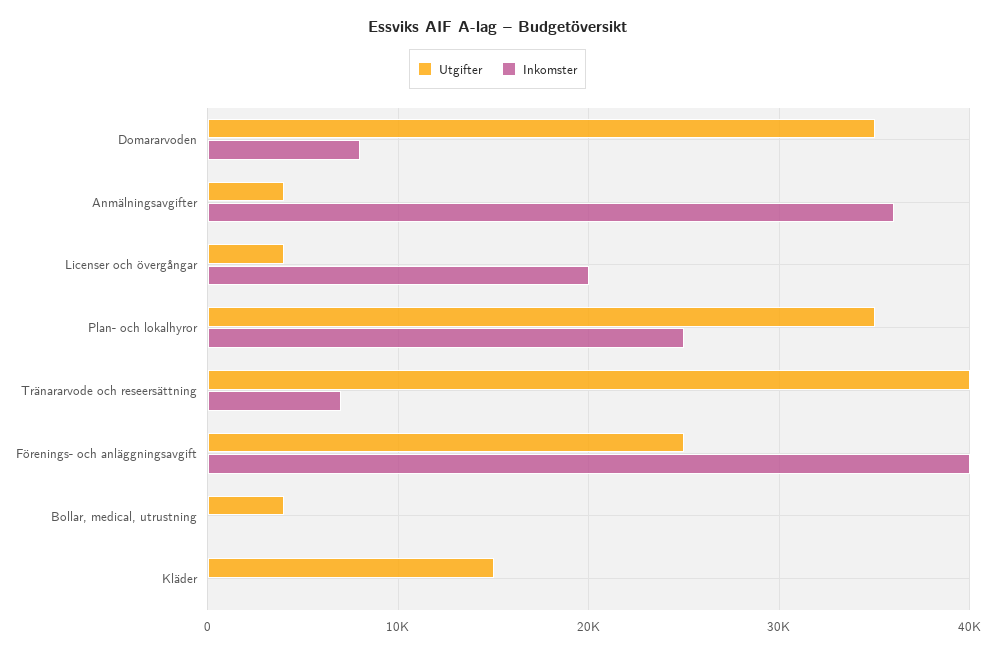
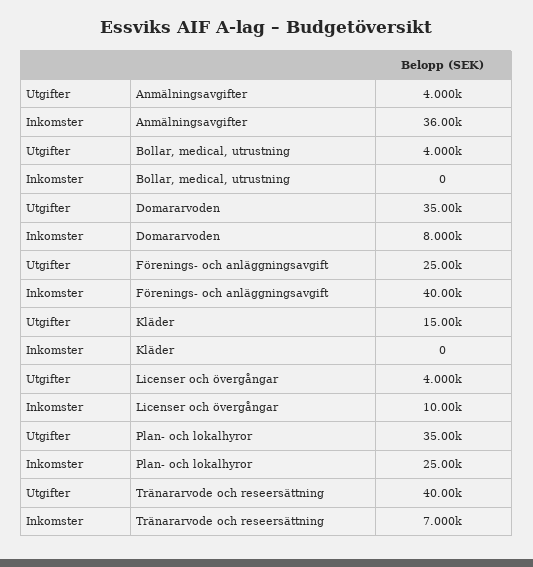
  {
    "Utgifter": {
      "Domararvoden": 35000,
      "Anmälningsavgifter": 4000,
      "Licenser och övergångar": 4000,
      "Plan- och lokalhyror": 35000,
      "Tränararvode och reseersättning": 40000,
      "Förenings- och anläggningsavgift": 25000,
      "Bollar, medical, utrustning": 4000,
      "Kläder": 15000
    },
    "Inkomster": {
      "Domararvoden": 8000,
      "Anmälningsavgifter": 36000,
-     "Licenser och övergångar": 20000,
+     "Licenser och övergångar": 10000,
      "Plan- och lokalhyror": 25000,
      "Tränararvode och reseersättning": 7000,
      "Förenings- och anläggningsavgift": 40000,
      "Bollar, medical, utrustning": 0,
      "Kläder": 0
    }
  }

